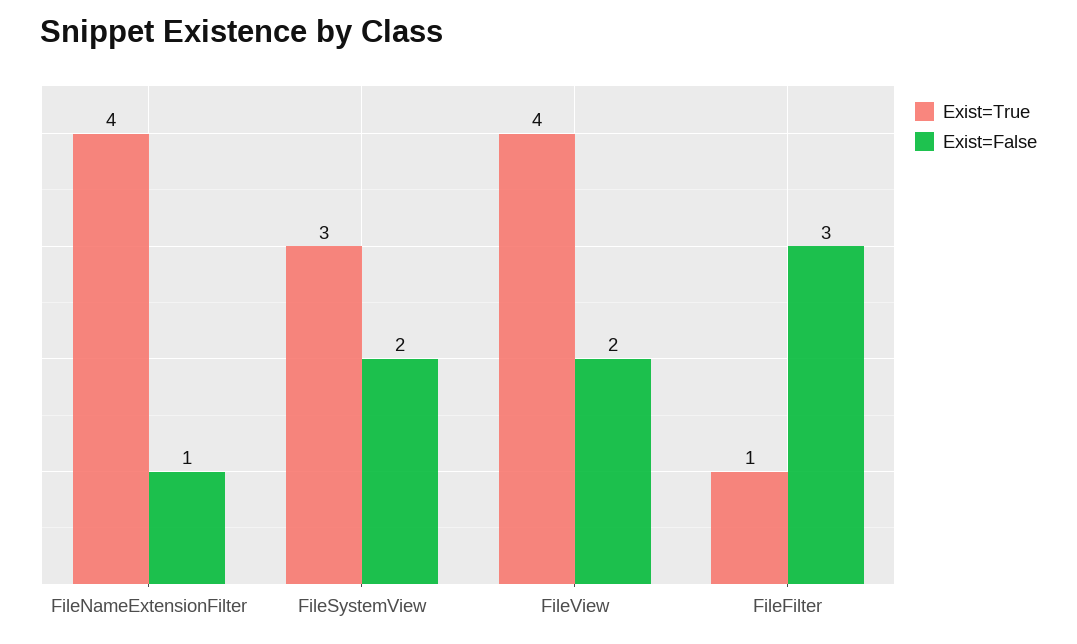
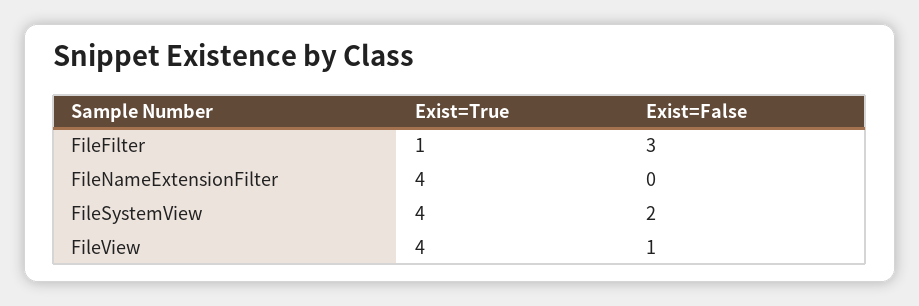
  {
    "Exist=True": {
      "FileNameExtensionFilter": 4,
-     "FileSystemView": 3,
+     "FileSystemView": 4,
      "FileView": 4,
      "FileFilter": 1
    },
    "Exist=False": {
-     "FileNameExtensionFilter": 1,
+     "FileNameExtensionFilter": 0,
      "FileSystemView": 2,
-     "FileView": 2,
+     "FileView": 1,
      "FileFilter": 3
    }
  }

